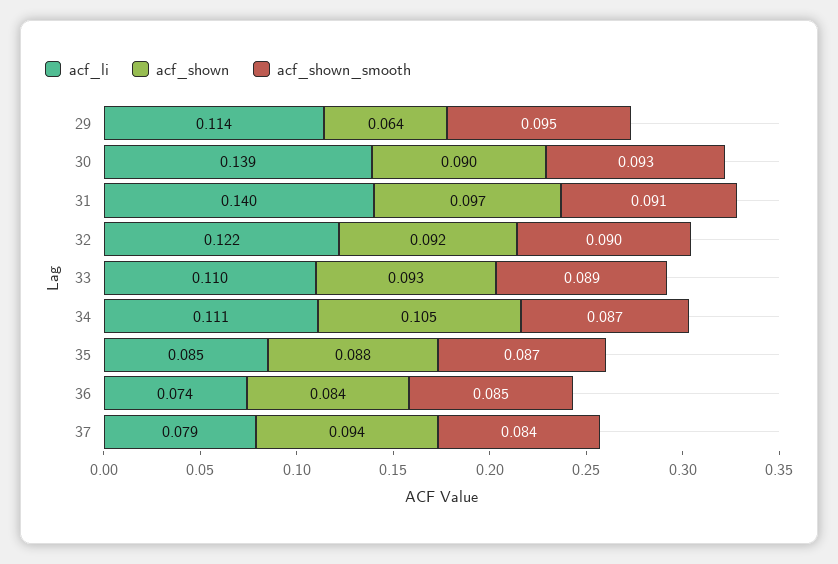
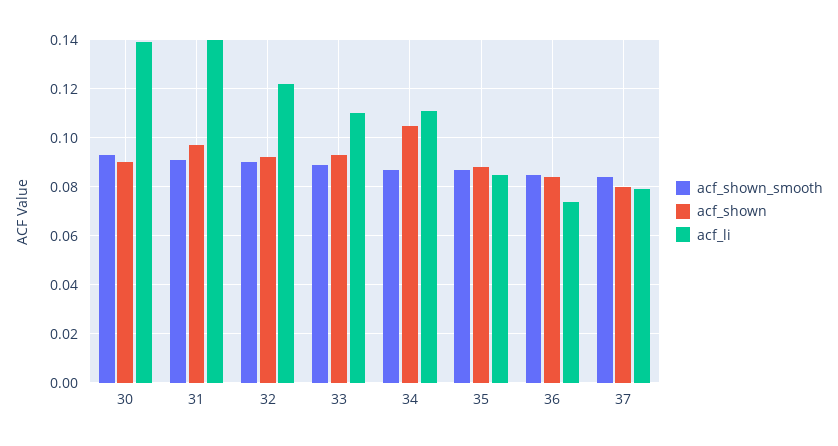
  {
    "acf_li": {
-     "29": 0.114,
      "30": 0.139,
      "31": 0.14,
      "32": 0.122,
      "33": 0.11,
      "34": 0.111,
      "35": 0.085,
      "36": 0.074,
      "37": 0.079
    },
    "acf_shown": {
-     "29": 0.064,
      "30": 0.09,
      "31": 0.097,
      "32": 0.092,
      "33": 0.093,
      "34": 0.105,
      "35": 0.088,
      "36": 0.084,
-     "37": 0.094
+     "37": 0.08
    },
    "acf_shown_smooth": {
-     "29": 0.095,
      "30": 0.093,
      "31": 0.091,
      "32": 0.09,
      "33": 0.089,
      "34": 0.087,
      "35": 0.087,
      "36": 0.085,
      "37": 0.084
    }
  }

